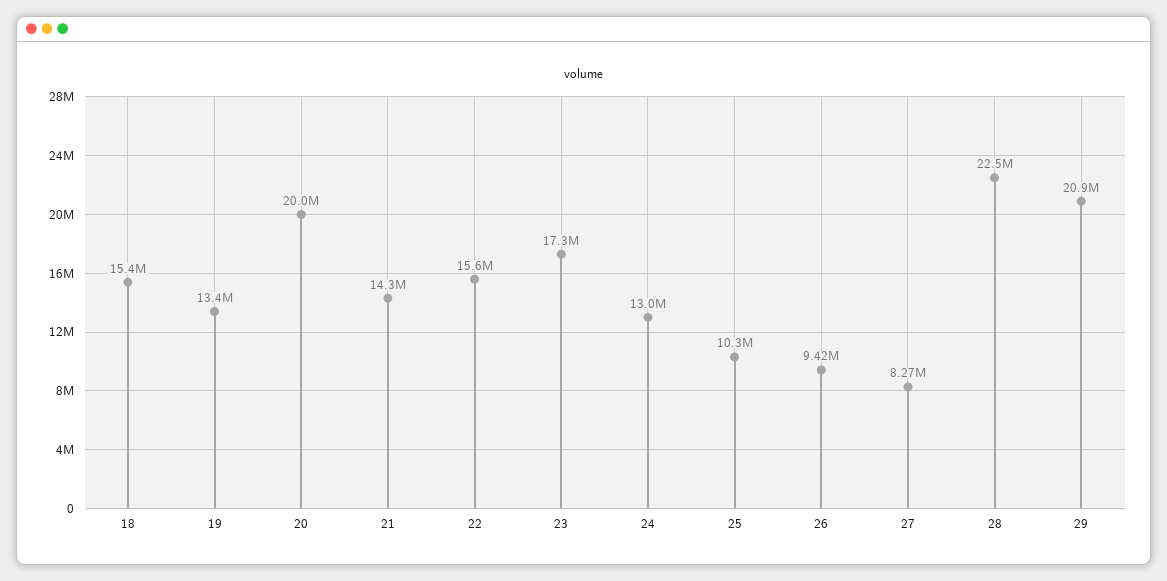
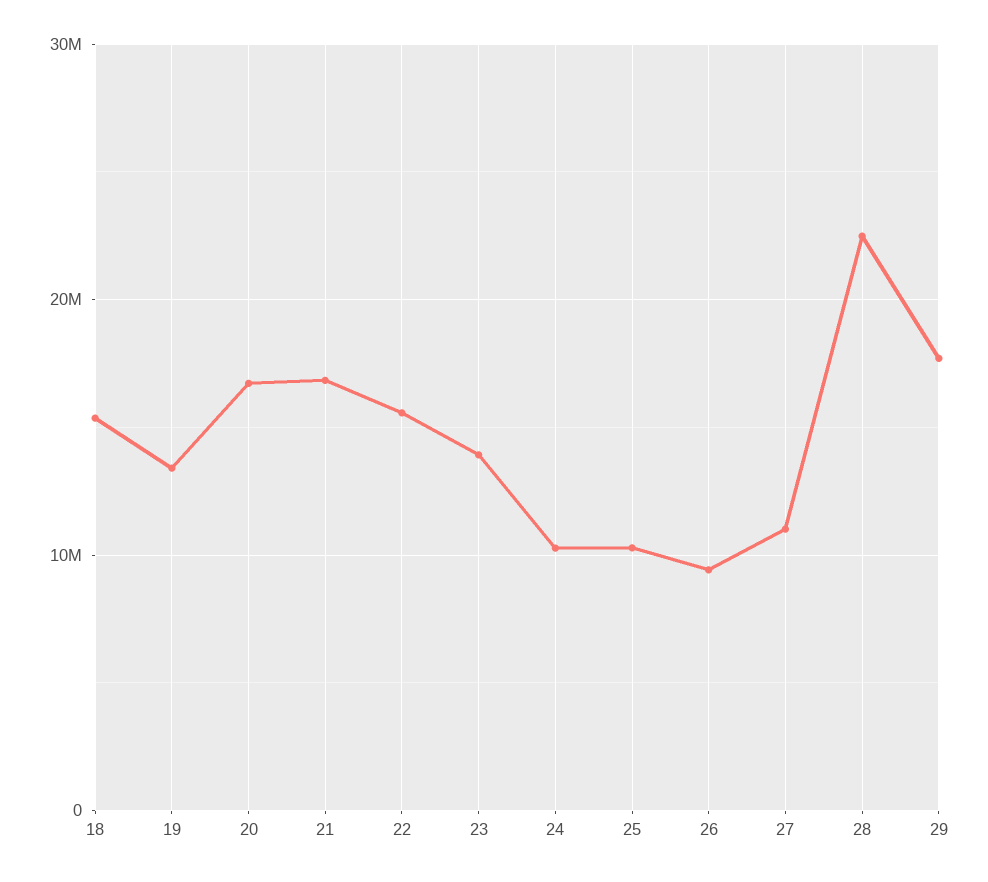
  {
    "18": 15400000,
    "19": 13400000,
-   "20": 20000000,
+   "20": 17000000,
-   "21": 14300000,
+   "21": 17000000,
    "22": 15600000,
-   "23": 17300000,
+   "23": 14000000,
-   "24": 13000000,
+   "24": 10000000,
    "25": 10300000,
    "26": 9420000,
-   "27": 8270000,
+   "27": 11000000,
    "28": 22500000,
-   "29": 20900000
+   "29": 18000000
  }

